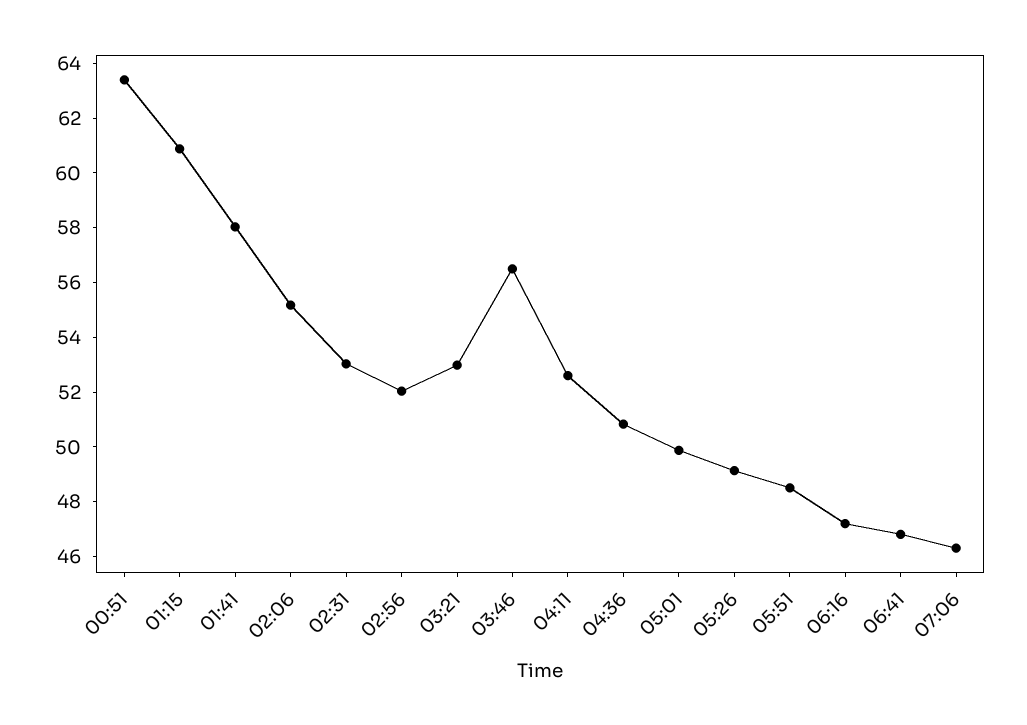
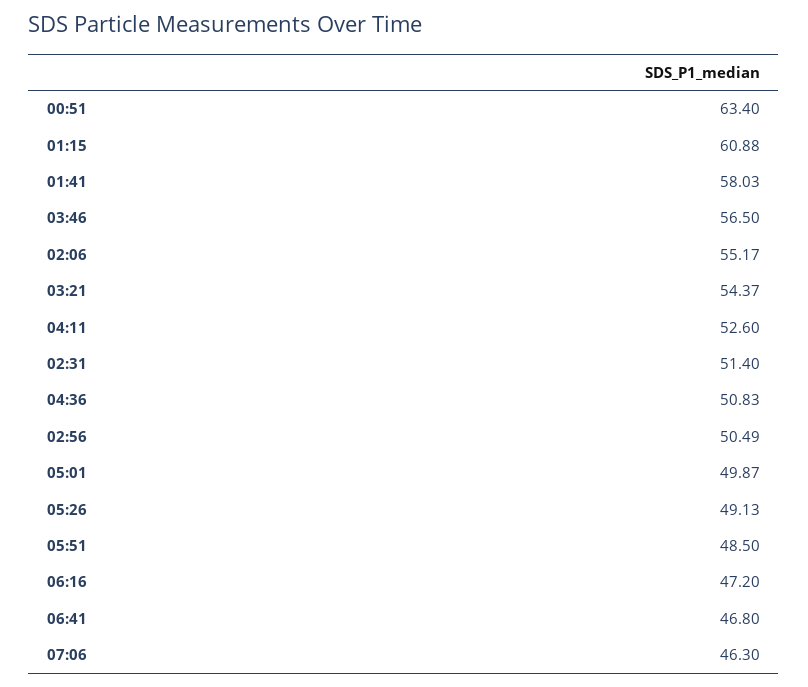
  {
    "00:51": 63.4,
    "01:15": 60.88,
    "01:41": 58.03,
    "02:06": 55.17,
-   "02:31": 53,
+   "02:31": 51.4,
-   "02:56": 52,
+   "02:56": 50.49,
-   "03:21": 53,
+   "03:21": 54.37,
    "03:46": 56.5,
    "04:11": 52.6,
    "04:36": 50.83,
    "05:01": 49.87,
    "05:26": 49.13,
    "05:51": 48.5,
    "06:16": 47.2,
    "06:41": 46.8,
    "07:06": 46.3
  }

